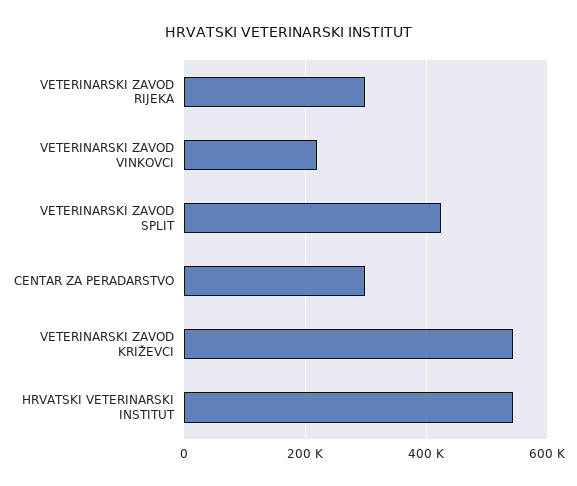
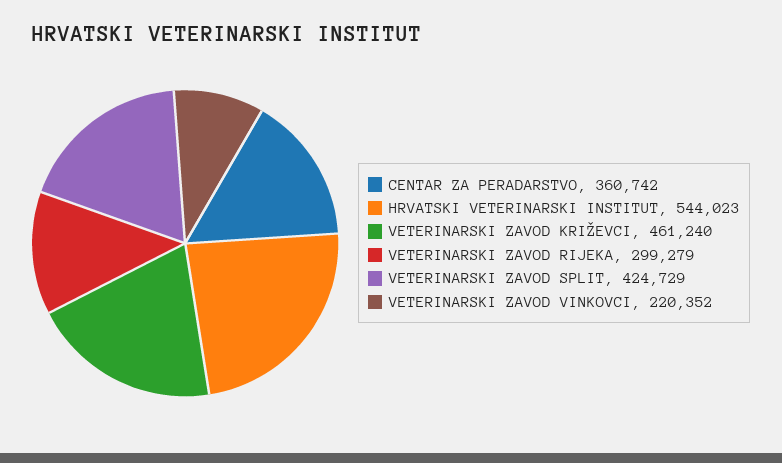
  {
    "VETERINARSKI ZAVOD RIJEKA": 299279,
    "VETERINARSKI ZAVOD VINKOVCI": 220352,
    "VETERINARSKI ZAVOD SPLIT": 424729,
-   "CENTAR ZA PERADARSTVO": 300000,
+   "CENTAR ZA PERADARSTVO": 360742,
-   "VETERINARSKI ZAVOD KRIŽEVCI": 540000,
+   "VETERINARSKI ZAVOD KRIŽEVCI": 461240,
    "HRVATSKI VETERINARSKI INSTITUT": 544023
  }

